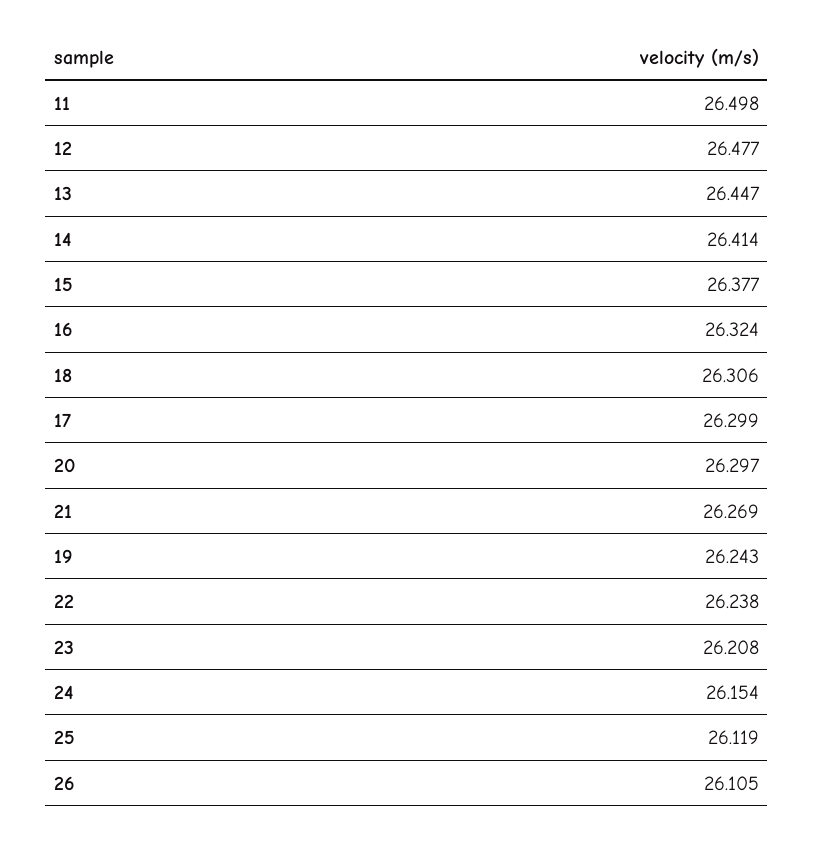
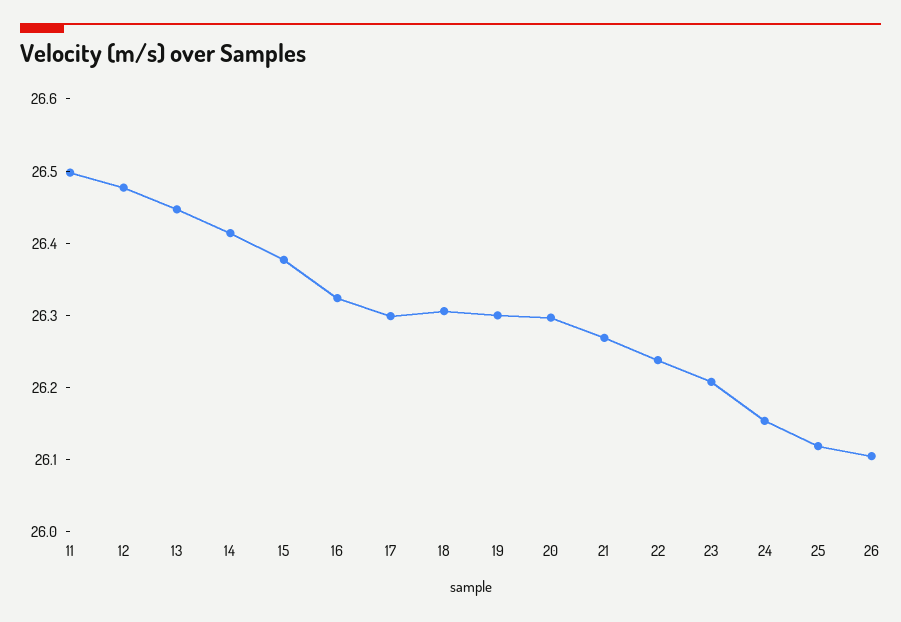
  {
    "11": 26.498,
    "12": 26.477,
    "13": 26.447,
    "14": 26.414,
    "15": 26.377,
    "16": 26.324,
    "18": 26.306,
    "17": 26.299,
    "20": 26.297,
    "21": 26.269,
-   "19": 26.243,
+   "19": 26.3,
    "22": 26.238,
    "23": 26.208,
    "24": 26.154,
    "25": 26.119,
    "26": 26.105
  }

